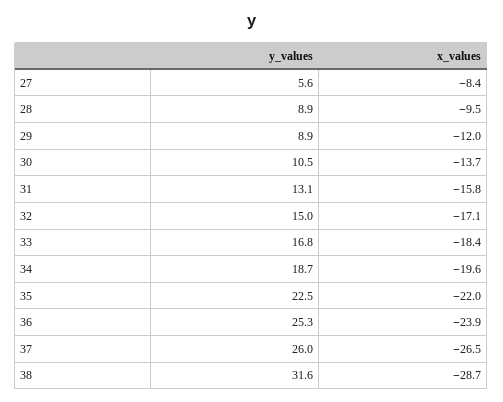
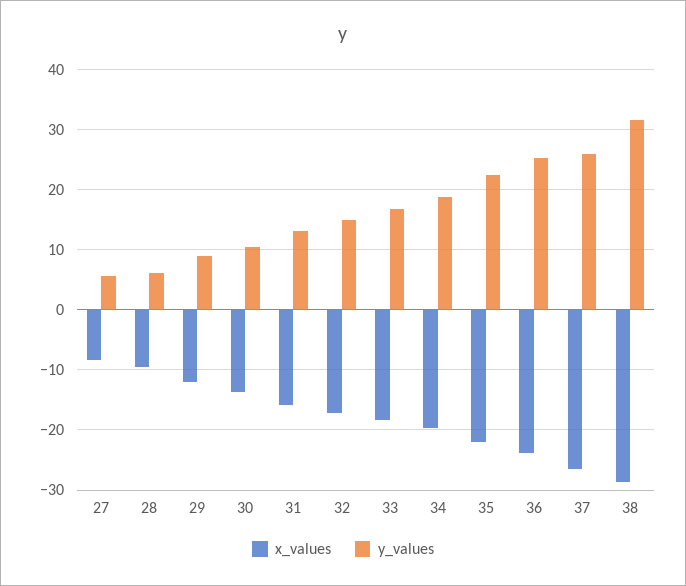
  {
    "y_values": {
      "27": 5.6,
-     "28": 8.9,
+     "28": 6,
      "29": 8.9,
      "30": 10.5,
      "31": 13.1,
      "32": 15,
      "33": 16.8,
      "34": 18.7,
      "35": 22.5,
      "36": 25.3,
      "37": 26,
      "38": 31.6
    },
    "x_values": {
      "27": -8.4,
      "28": -9.5,
      "29": -12,
      "30": -13.7,
      "31": -15.8,
      "32": -17.1,
      "33": -18.4,
      "34": -19.6,
      "35": -22,
      "36": -23.9,
      "37": -26.5,
      "38": -28.7
    }
  }

